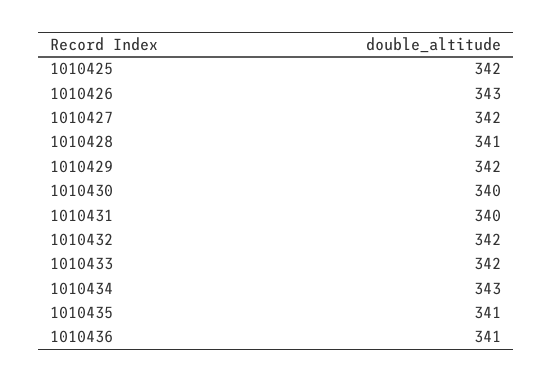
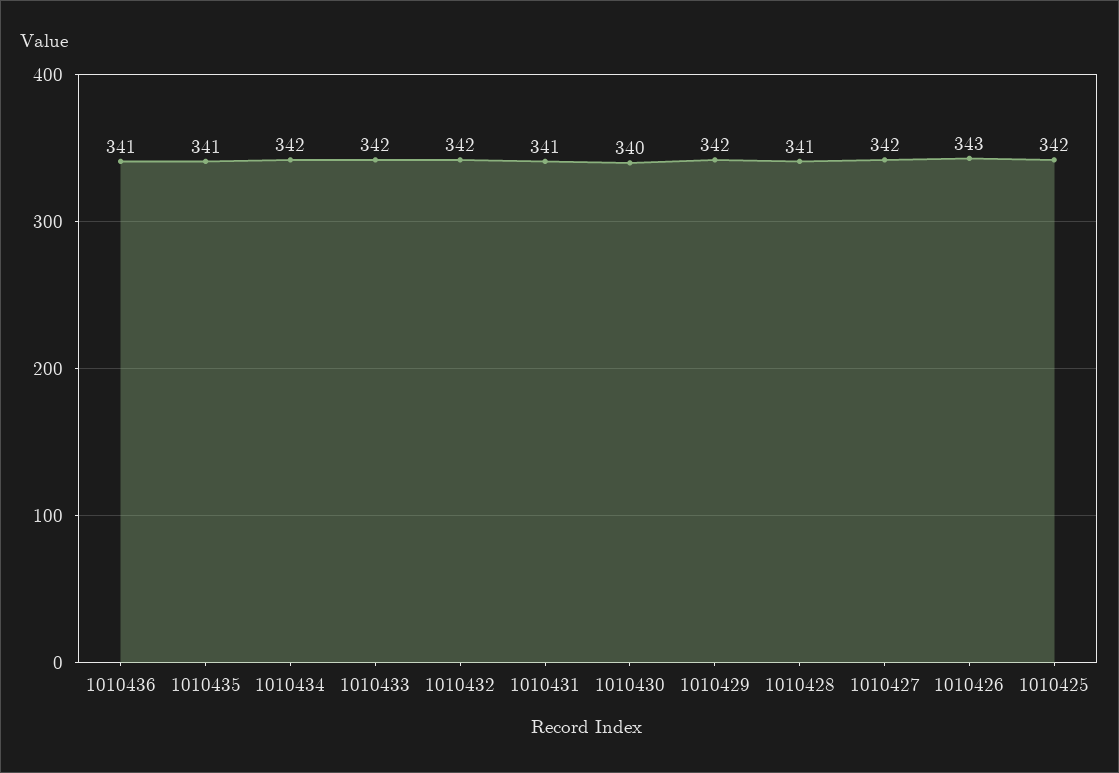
  {
    "1010425": 342,
    "1010426": 343,
    "1010427": 342,
    "1010428": 341,
    "1010429": 342,
    "1010430": 340,
-   "1010431": 340,
+   "1010431": 341,
    "1010432": 342,
    "1010433": 342,
-   "1010434": 343,
+   "1010434": 342,
    "1010435": 341,
    "1010436": 341
  }

